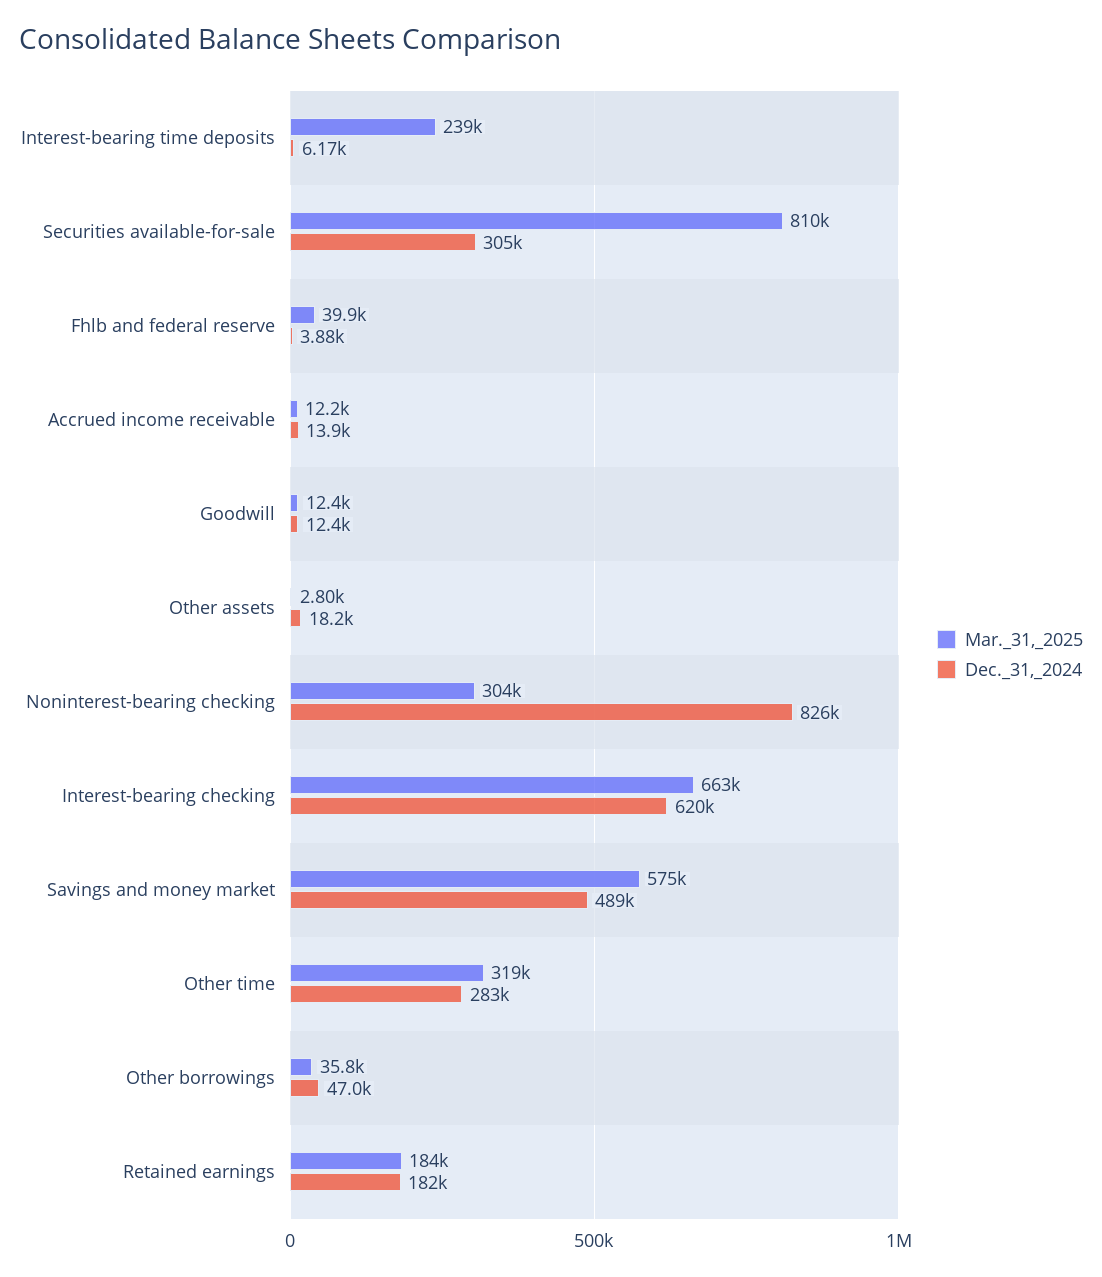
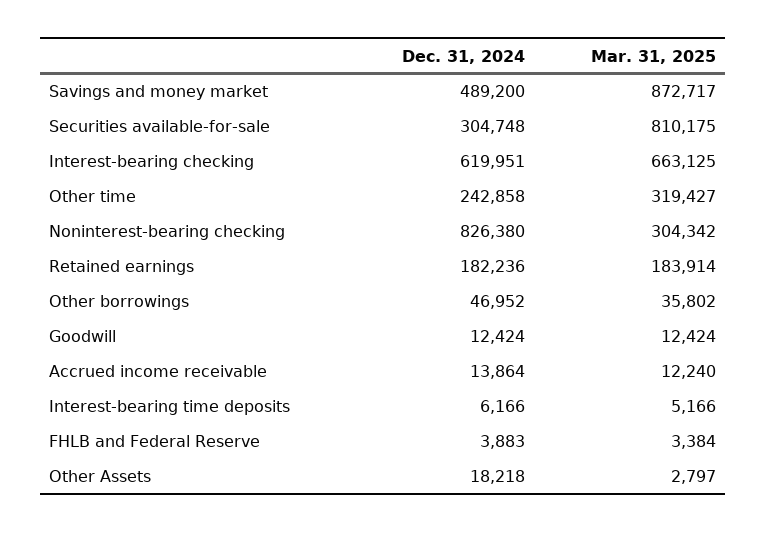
  {
    "Mar._31,_2025": {
-     "Interest-bearing time deposits": 239000,
+     "Interest-bearing time deposits": 5166,
      "Securities available-for-sale": 810175,
-     "Fhlb and federal reserve": 39900,
+     "Fhlb and federal reserve": 3384,
      "Accrued income receivable": 12240,
      "Goodwill": 12424,
      "Other assets": 2797,
      "Noninterest-bearing checking": 304342,
      "Interest-bearing checking": 663125,
-     "Savings and money market": 575000,
+     "Savings and money market": 872717,
      "Other time": 319427,
      "Other borrowings": 35802,
      "Retained earnings": 183914
    },
    "Dec._31,_2024": {
      "Interest-bearing time deposits": 6166,
      "Securities available-for-sale": 304748,
      "Fhlb and federal reserve": 3883,
      "Accrued income receivable": 13864,
      "Goodwill": 12424,
      "Other assets": 18218,
      "Noninterest-bearing checking": 826380,
      "Interest-bearing checking": 619951,
      "Savings and money market": 489200,
-     "Other time": 283000,
+     "Other time": 242858,
      "Other borrowings": 46952,
      "Retained earnings": 182236
    }
  }

